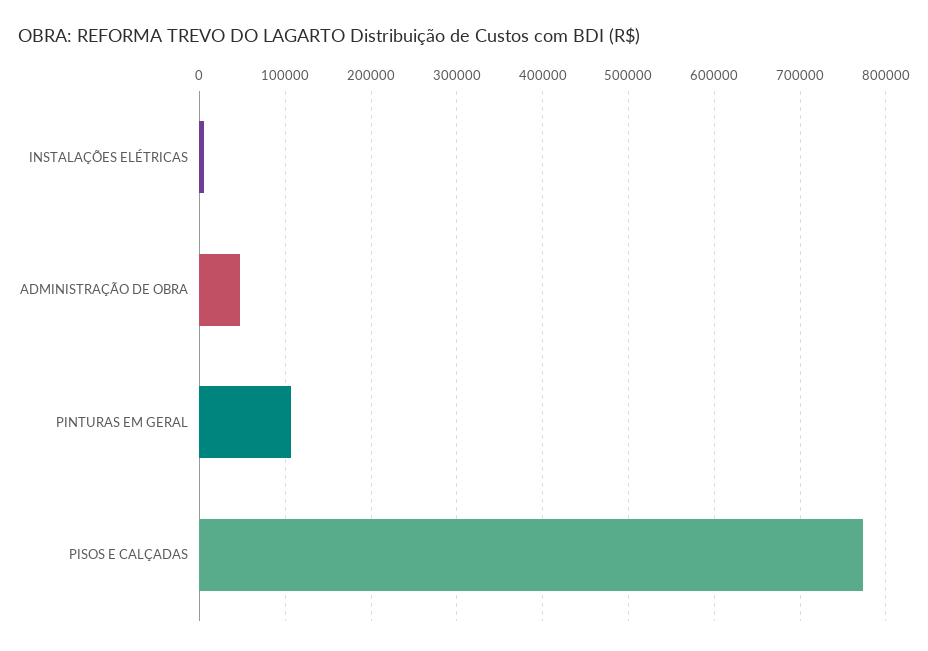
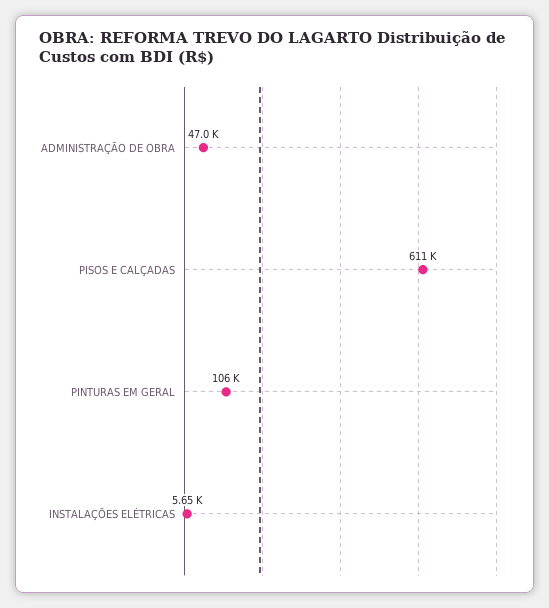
  {
    "INSTALAÇÕES ELÉTRICAS": 5650,
    "ADMINISTRAÇÃO DE OBRA": 47000,
    "PINTURAS EM GERAL": 106000,
-   "PISOS E CALÇADAS": 770000
+   "PISOS E CALÇADAS": 611000
  }

